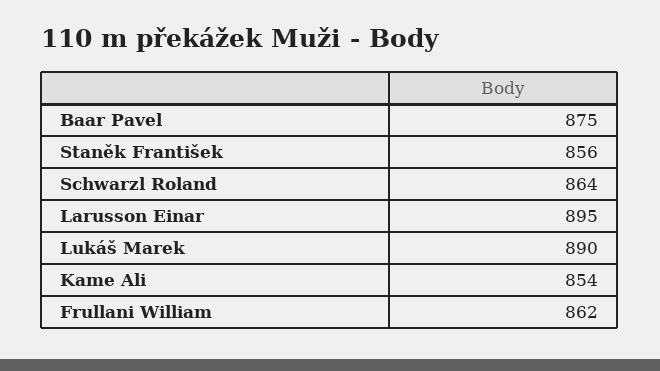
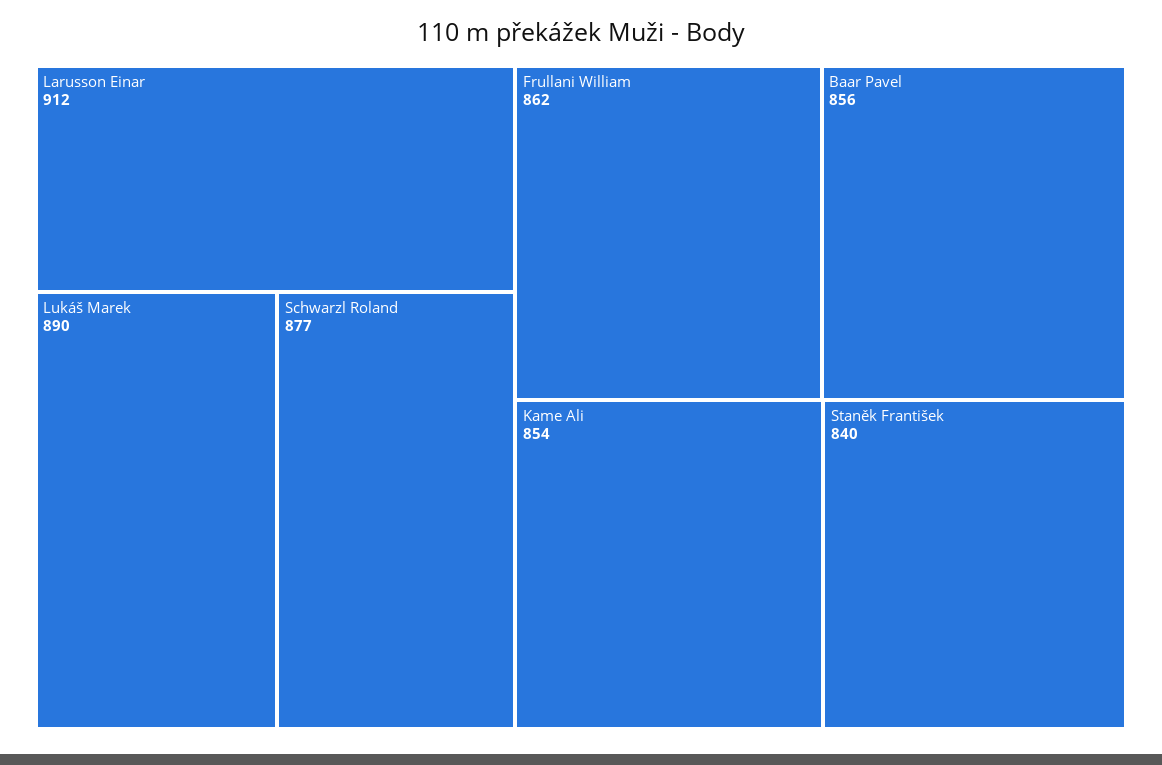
  {
-   "Baar Pavel": 875,
+   "Baar Pavel": 856,
-   "Staněk František": 856,
+   "Staněk František": 840,
-   "Schwarzl Roland": 864,
+   "Schwarzl Roland": 877,
-   "Larusson Einar": 895,
+   "Larusson Einar": 912,
    "Lukáš Marek": 890,
    "Kame Ali": 854,
    "Frullani William": 862
  }

